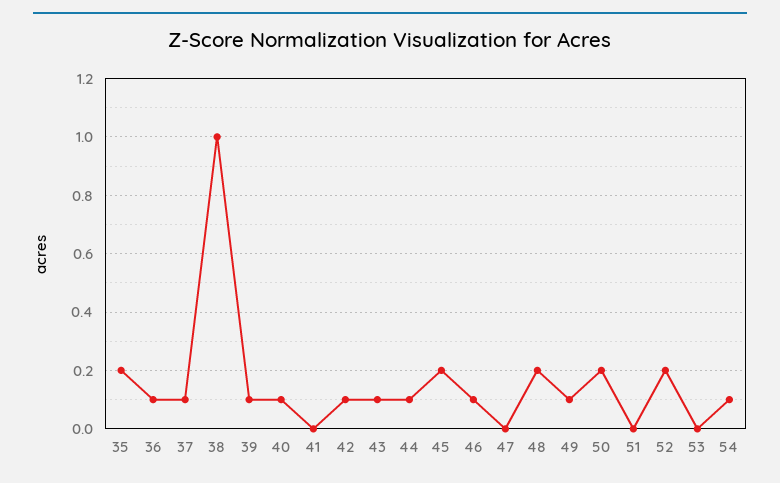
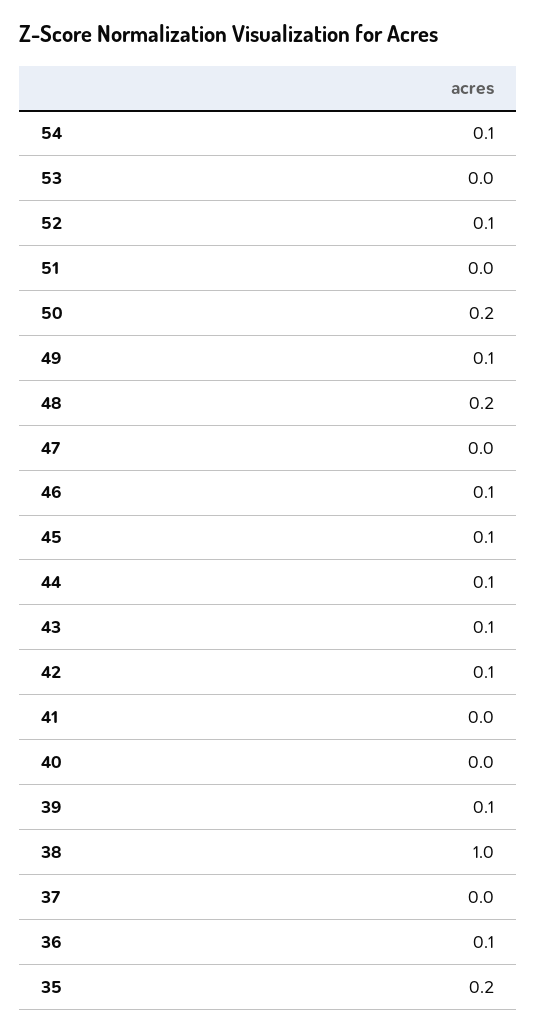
  {
    "35": 0.2,
    "36": 0.1,
-   "37": 0.1,
+   "37": 0,
    "38": 1,
    "39": 0.1,
-   "40": 0.1,
+   "40": 0,
    "41": 0,
    "42": 0.1,
    "43": 0.1,
    "44": 0.1,
-   "45": 0.2,
+   "45": 0.1,
    "46": 0.1,
    "47": 0,
    "48": 0.2,
    "49": 0.1,
    "50": 0.2,
    "51": 0,
-   "52": 0.2,
+   "52": 0.1,
    "53": 0,
    "54": 0.1
  }

